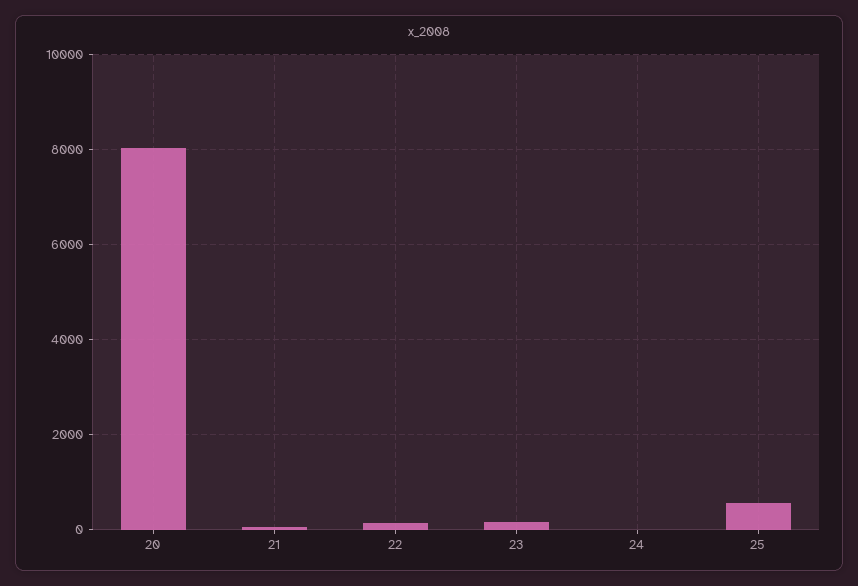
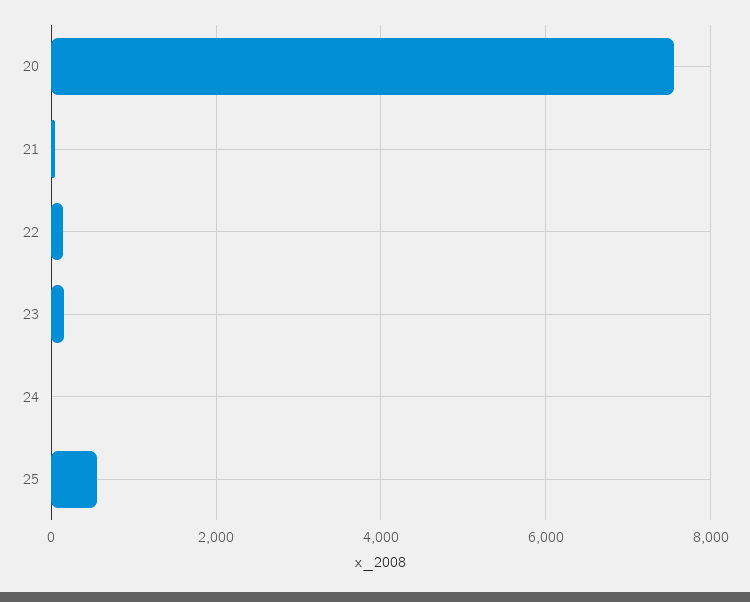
  {
-   "20": 8000,
+   "20": 7600,
    "21": 0,
    "22": 200,
    "23": 200,
    "24": 0,
    "25": 600
  }

